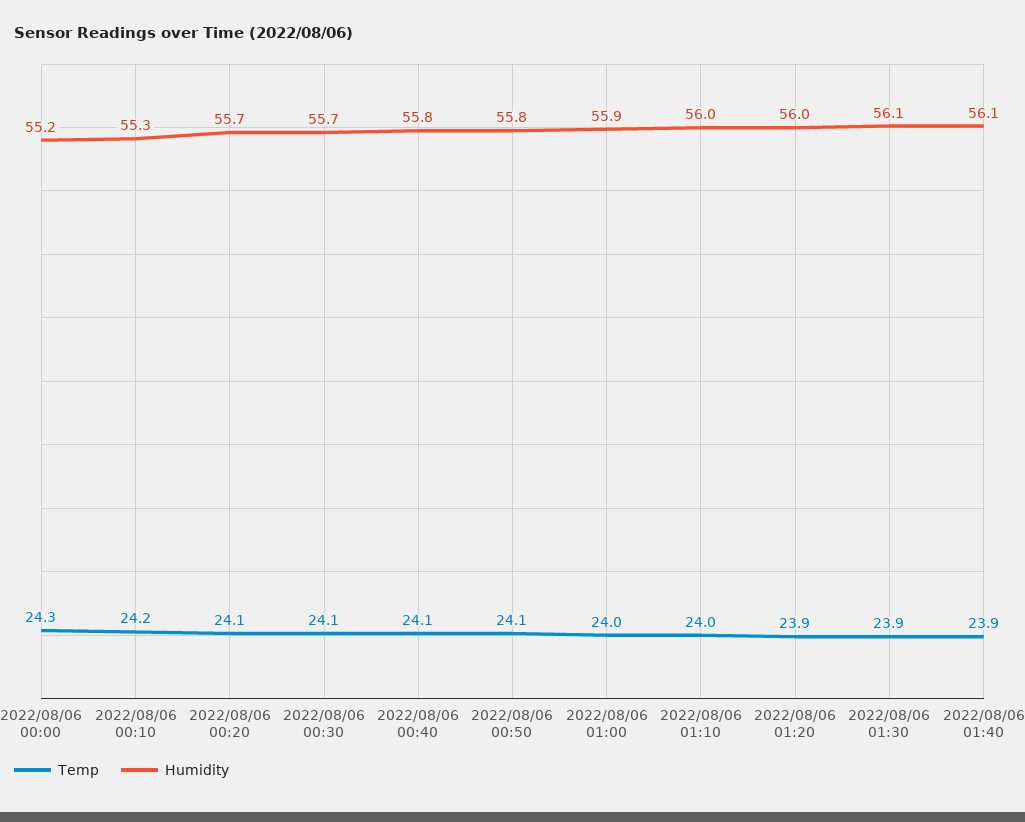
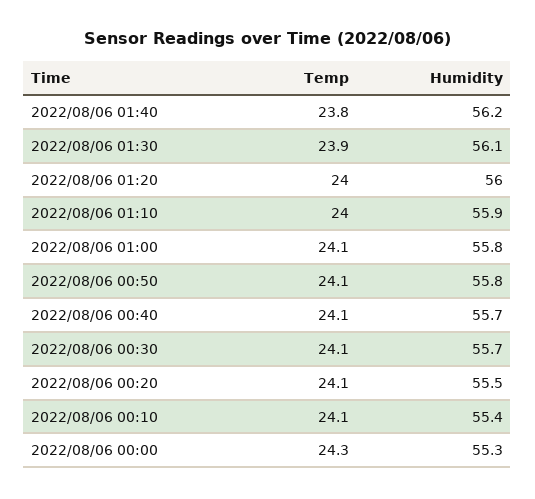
  {
    "Temp": {
      "2022/08/06 00:00": 24.3,
-     "2022/08/06 00:10": 24.2,
+     "2022/08/06 00:10": 24.1,
      "2022/08/06 00:20": 24.1,
      "2022/08/06 00:30": 24.1,
      "2022/08/06 00:40": 24.1,
      "2022/08/06 00:50": 24.1,
-     "2022/08/06 01:00": 24,
+     "2022/08/06 01:00": 24.1,
      "2022/08/06 01:10": 24,
-     "2022/08/06 01:20": 23.9,
+     "2022/08/06 01:20": 24,
      "2022/08/06 01:30": 23.9,
-     "2022/08/06 01:40": 23.9
+     "2022/08/06 01:40": 23.8
    },
    "Humidity": {
-     "2022/08/06 00:00": 55.2,
+     "2022/08/06 00:00": 55.3,
-     "2022/08/06 00:10": 55.3,
+     "2022/08/06 00:10": 55.4,
-     "2022/08/06 00:20": 55.7,
+     "2022/08/06 00:20": 55.5,
      "2022/08/06 00:30": 55.7,
-     "2022/08/06 00:40": 55.8,
+     "2022/08/06 00:40": 55.7,
      "2022/08/06 00:50": 55.8,
-     "2022/08/06 01:00": 55.9,
+     "2022/08/06 01:00": 55.8,
-     "2022/08/06 01:10": 56,
+     "2022/08/06 01:10": 55.9,
      "2022/08/06 01:20": 56,
      "2022/08/06 01:30": 56.1,
-     "2022/08/06 01:40": 56.1
+     "2022/08/06 01:40": 56.2
    }
  }

